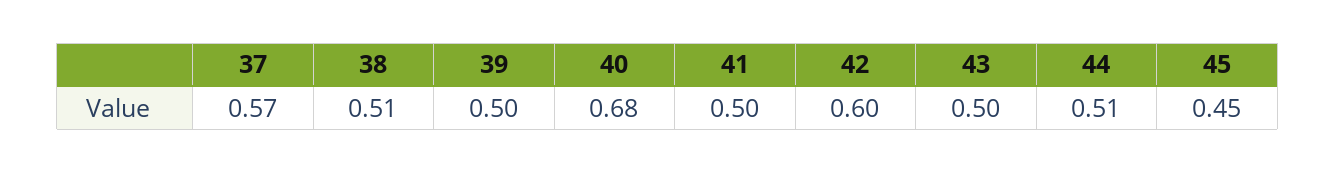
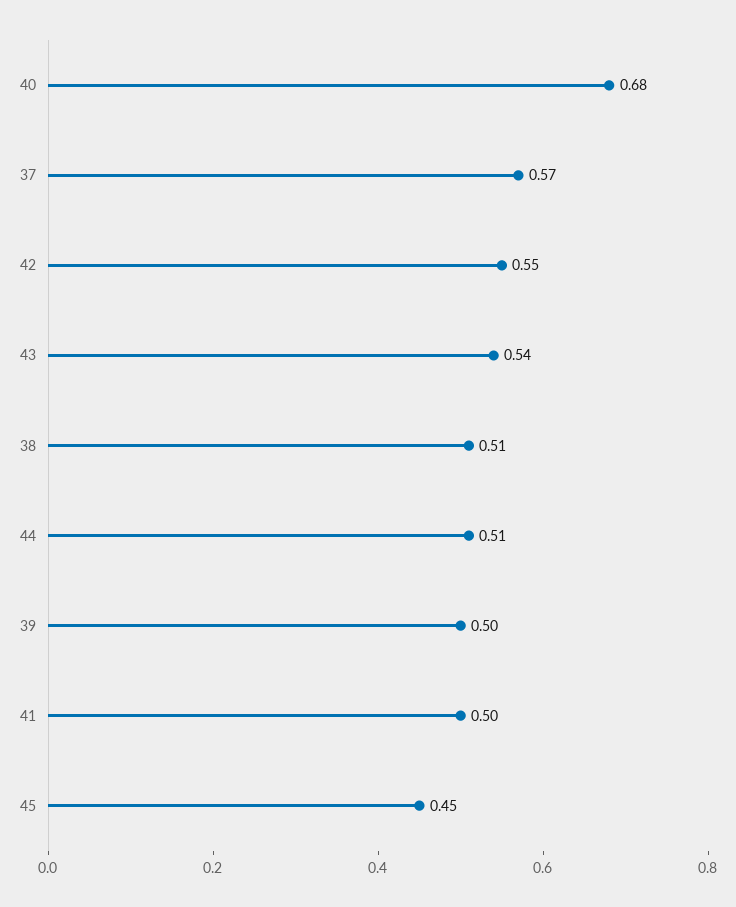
  {
    "37": 0.57,
    "38": 0.51,
    "39": 0.5,
    "40": 0.68,
    "41": 0.5,
-   "42": 0.6,
+   "42": 0.55,
-   "43": 0.5,
+   "43": 0.54,
    "44": 0.51,
    "45": 0.45
  }

